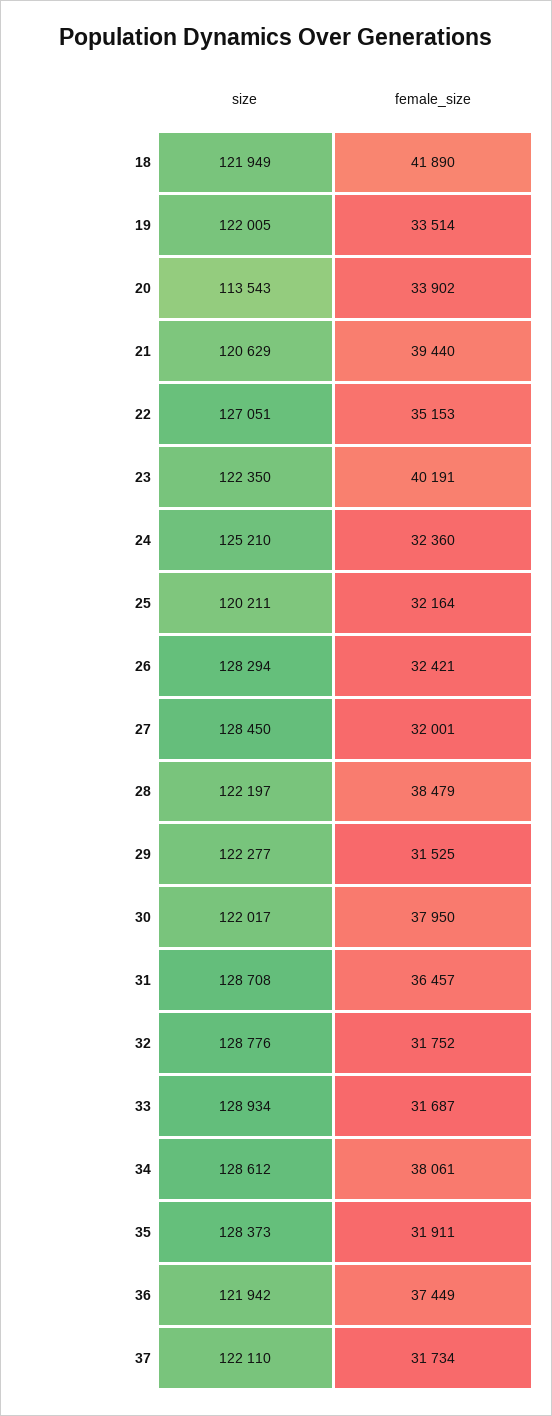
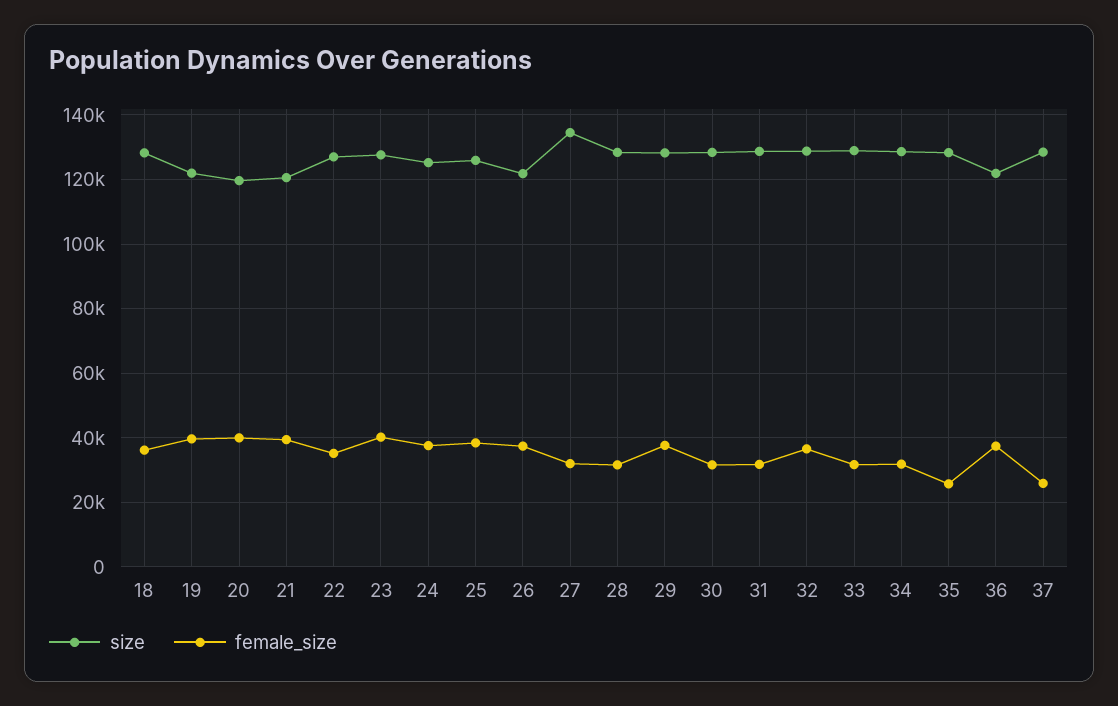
  {
    "size": {
-     "18": 121949,
+     "18": 128000,
      "19": 122005,
-     "20": 113543,
+     "20": 120000,
      "21": 120629,
      "22": 127051,
-     "23": 122350,
+     "23": 128000,
      "24": 125210,
-     "25": 120211,
+     "25": 126000,
-     "26": 128294,
+     "26": 122000,
-     "27": 128450,
+     "27": 134000,
-     "28": 122197,
+     "28": 128000,
-     "29": 122277,
+     "29": 128000,
-     "30": 122017,
+     "30": 128000,
      "31": 128708,
      "32": 128776,
      "33": 128934,
      "34": 128612,
      "35": 128373,
      "36": 121942,
-     "37": 122110
+     "37": 128000
    },
    "female_size": {
-     "18": 41890,
+     "18": 36000,
-     "19": 33514,
+     "19": 40000,
-     "20": 33902,
+     "20": 40000,
      "21": 39440,
      "22": 35153,
      "23": 40191,
-     "24": 32360,
+     "24": 38000,
-     "25": 32164,
+     "25": 38000,
-     "26": 32421,
+     "26": 38000,
      "27": 32001,
-     "28": 38479,
+     "28": 32000,
-     "29": 31525,
+     "29": 38000,
-     "30": 37950,
+     "30": 32000,
-     "31": 36457,
+     "31": 32000,
-     "32": 31752,
+     "32": 36000,
      "33": 31687,
-     "34": 38061,
+     "34": 32000,
-     "35": 31911,
+     "35": 26000,
      "36": 37449,
-     "37": 31734
+     "37": 26000
    }
  }

